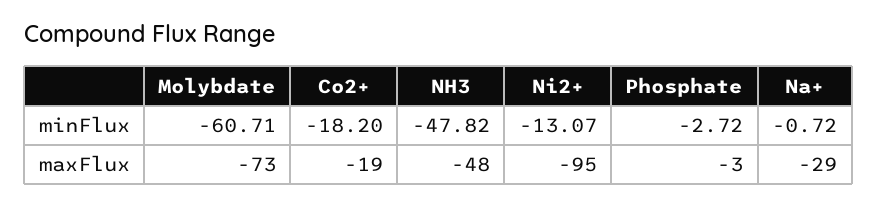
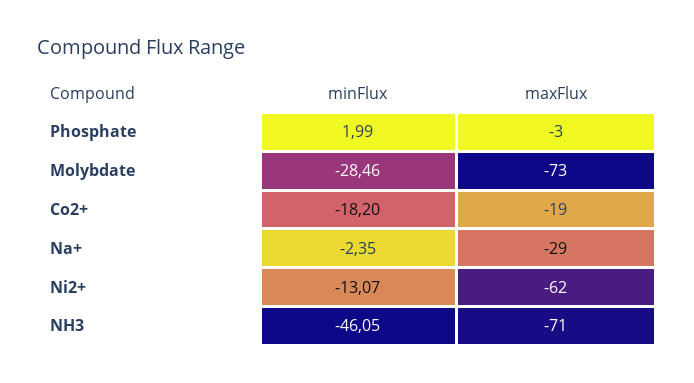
  {
    "Molybdate": {
-     "minFlux": -60.71,
+     "minFlux": -28.46,
      "maxFlux": -73
    },
    "Co2+": {
      "minFlux": -18.2,
      "maxFlux": -19
    },
    "NH3": {
-     "minFlux": -47.82,
+     "minFlux": -46.05,
-     "maxFlux": -48
+     "maxFlux": -71
    },
    "Ni2+": {
      "minFlux": -13.07,
-     "maxFlux": -95
+     "maxFlux": -62
    },
    "Phosphate": {
-     "minFlux": -2.72,
+     "minFlux": 1.99,
      "maxFlux": -3
    },
    "Na+": {
-     "minFlux": -0.72,
+     "minFlux": -2.35,
      "maxFlux": -29
    }
  }

